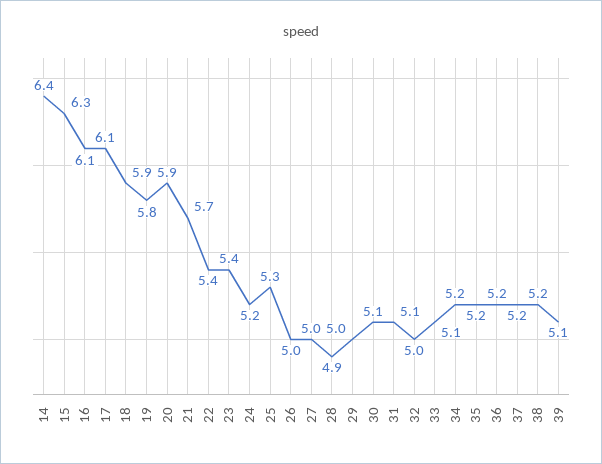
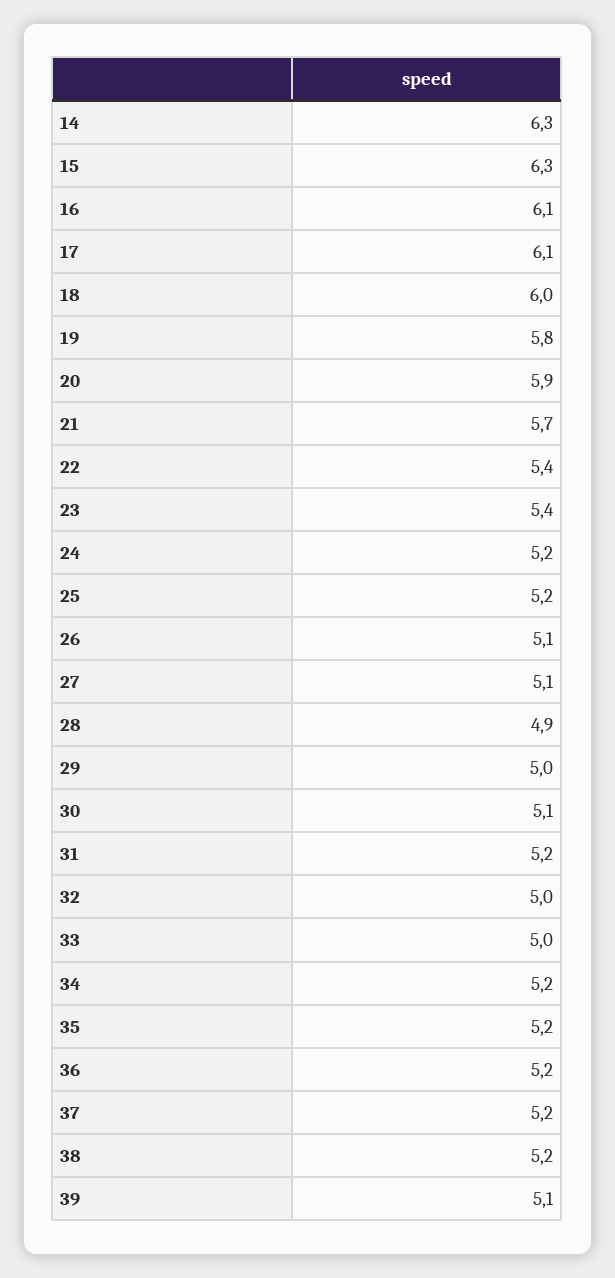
  {
-   "14": 6.4,
+   "14": 6.3,
    "15": 6.3,
    "16": 6.1,
    "17": 6.1,
-   "18": 5.9,
+   "18": 6,
    "19": 5.8,
    "20": 5.9,
    "21": 5.7,
    "22": 5.4,
    "23": 5.4,
    "24": 5.2,
-   "25": 5.3,
+   "25": 5.2,
-   "26": 5,
+   "26": 5.1,
-   "27": 5,
+   "27": 5.1,
    "28": 4.9,
    "29": 5,
    "30": 5.1,
-   "31": 5.1,
+   "31": 5.2,
    "32": 5,
-   "33": 5.1,
+   "33": 5,
    "34": 5.2,
    "35": 5.2,
    "36": 5.2,
    "37": 5.2,
    "38": 5.2,
    "39": 5.1
  }

